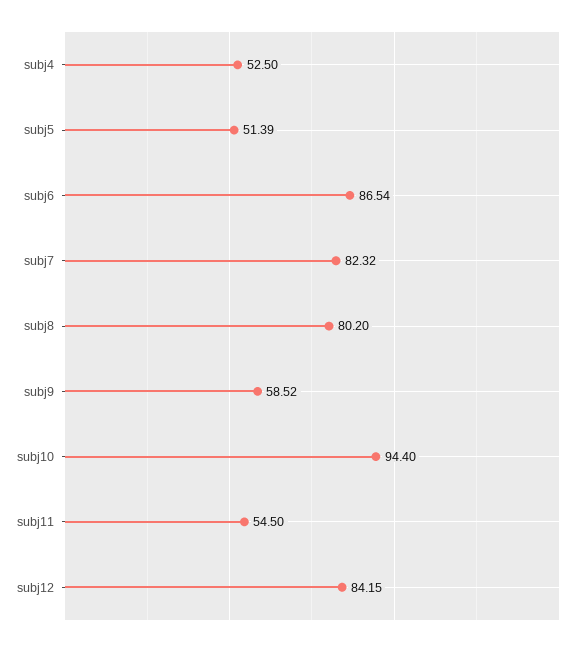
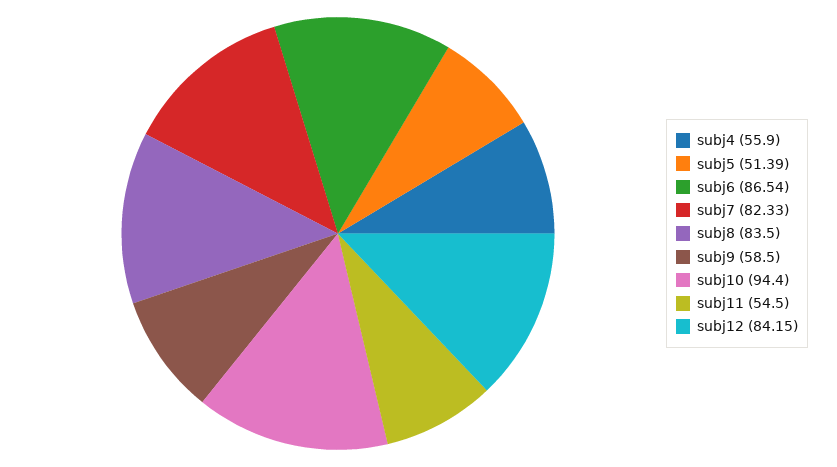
  {
-   "subj4": 52.5,
+   "subj4": 55.9,
    "subj5": 51.39,
    "subj6": 86.54,
-   "subj7": 82.32,
+   "subj7": 82.33,
-   "subj8": 80.2,
+   "subj8": 83.5,
-   "subj9": 58.52,
+   "subj9": 58.5,
    "subj10": 94.4,
    "subj11": 54.5,
    "subj12": 84.15
  }

